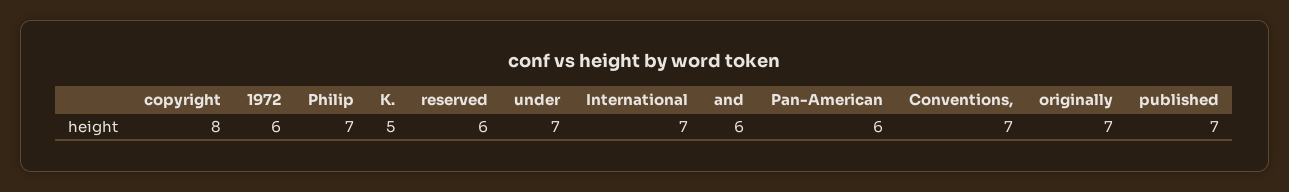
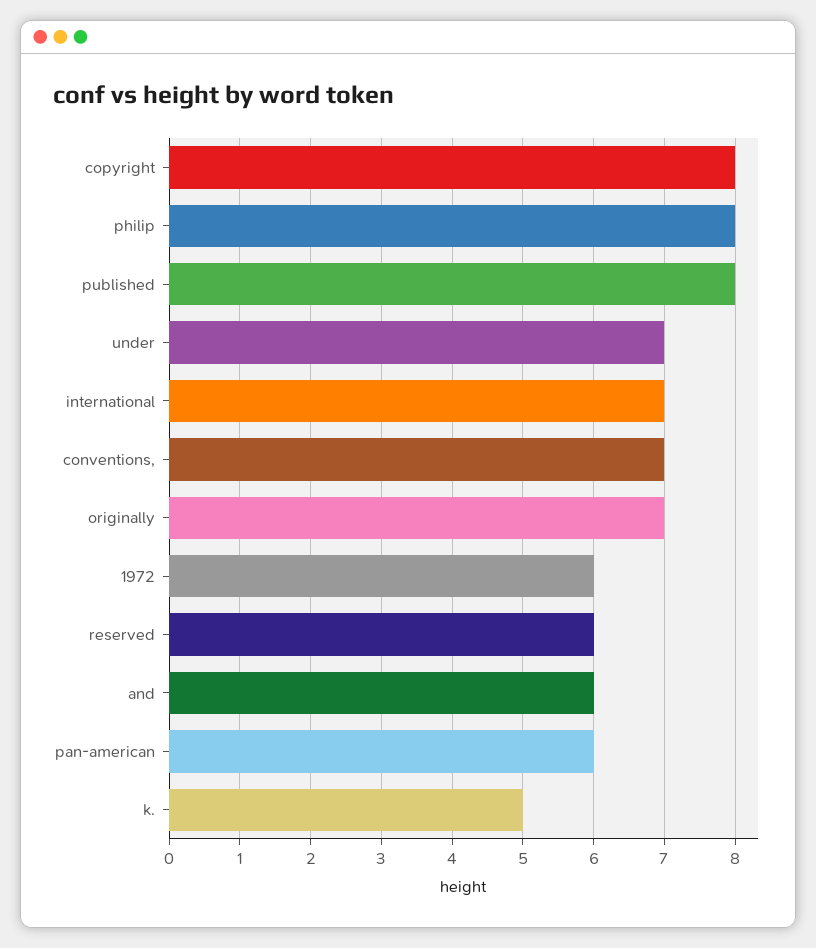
  {
    "copyright": 8,
    "1972": 6,
-   "Philip": 7,
+   "Philip": 8,
    "K.": 5,
    "reserved": 6,
    "under": 7,
    "International": 7,
    "and": 6,
    "Pan-American": 6,
    "Conventions,": 7,
    "originally": 7,
-   "published": 7
+   "published": 8
  }

